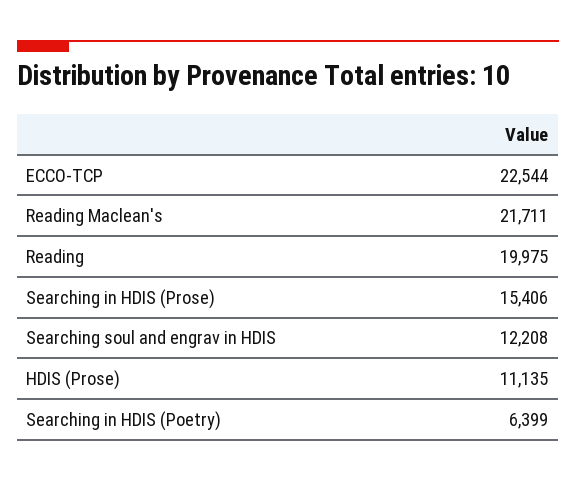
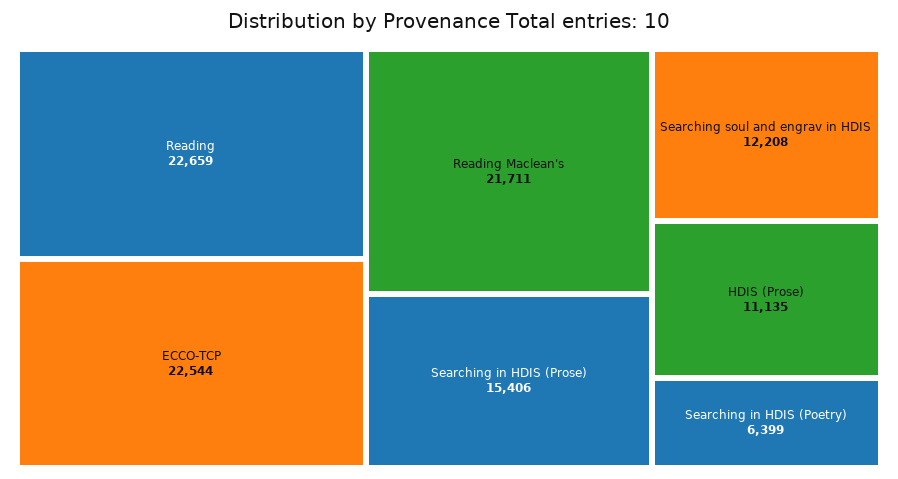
  {
    "ECCO-TCP": 22544,
    "Reading Maclean's": 21711,
-   "Reading": 19975,
+   "Reading": 22659,
    "Searching in HDIS (Prose)": 15406,
    "Searching soul and engrav in HDIS": 12208,
    "HDIS (Prose)": 11135,
    "Searching in HDIS (Poetry)": 6399
  }

